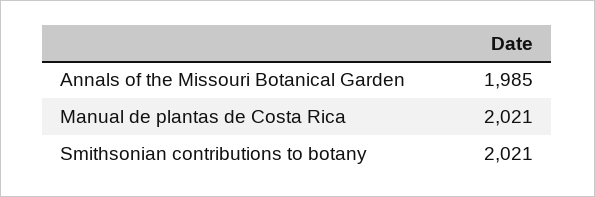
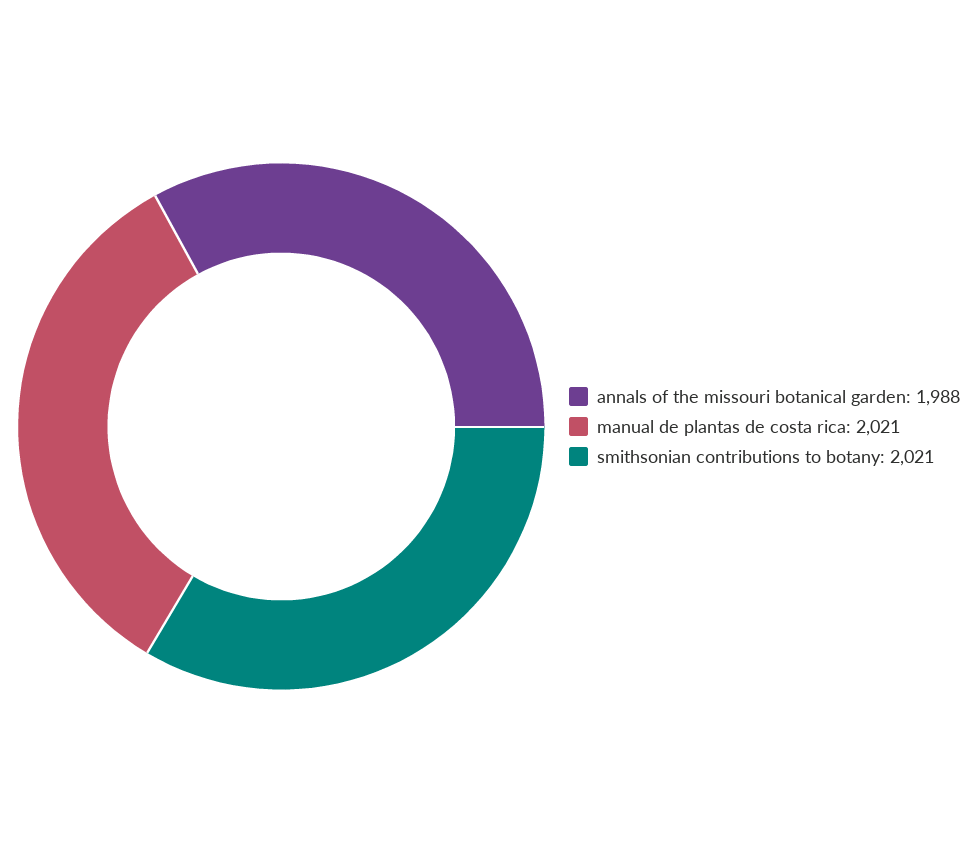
  {
-   "Annals of the Missouri Botanical Garden": 1985,
+   "Annals of the Missouri Botanical Garden": 1988,
    "Manual de plantas de Costa Rica": 2021,
    "Smithsonian contributions to botany": 2021
  }

